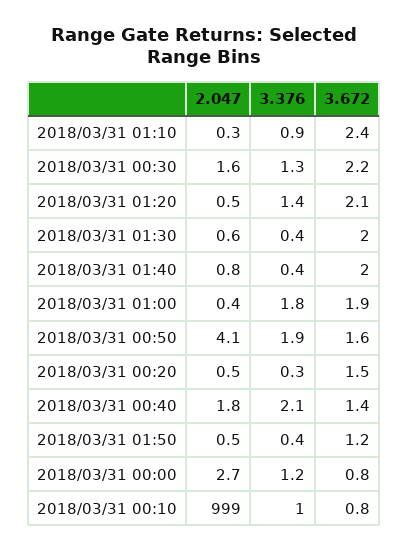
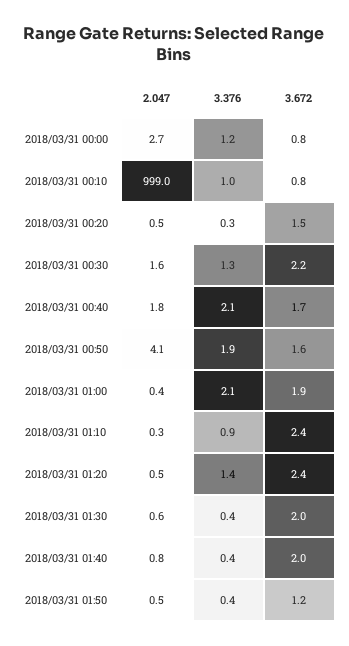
  {
    "2.047": {
      "2018/03/31 01:10": 0.3,
      "2018/03/31 00:30": 1.6,
      "2018/03/31 01:20": 0.5,
      "2018/03/31 01:30": 0.6,
      "2018/03/31 01:40": 0.8,
      "2018/03/31 01:00": 0.4,
      "2018/03/31 00:50": 4.1,
      "2018/03/31 00:20": 0.5,
      "2018/03/31 00:40": 1.8,
      "2018/03/31 01:50": 0.5,
      "2018/03/31 00:00": 2.7,
      "2018/03/31 00:10": 999
    },
    "3.376": {
      "2018/03/31 01:10": 0.9,
      "2018/03/31 00:30": 1.3,
      "2018/03/31 01:20": 1.4,
      "2018/03/31 01:30": 0.4,
      "2018/03/31 01:40": 0.4,
-     "2018/03/31 01:00": 1.8,
+     "2018/03/31 01:00": 2.1,
      "2018/03/31 00:50": 1.9,
      "2018/03/31 00:20": 0.3,
      "2018/03/31 00:40": 2.1,
      "2018/03/31 01:50": 0.4,
      "2018/03/31 00:00": 1.2,
      "2018/03/31 00:10": 1
    },
    "3.672": {
      "2018/03/31 01:10": 2.4,
      "2018/03/31 00:30": 2.2,
-     "2018/03/31 01:20": 2.1,
+     "2018/03/31 01:20": 2.4,
      "2018/03/31 01:30": 2,
      "2018/03/31 01:40": 2,
      "2018/03/31 01:00": 1.9,
      "2018/03/31 00:50": 1.6,
      "2018/03/31 00:20": 1.5,
-     "2018/03/31 00:40": 1.4,
+     "2018/03/31 00:40": 1.7,
      "2018/03/31 01:50": 1.2,
      "2018/03/31 00:00": 0.8,
      "2018/03/31 00:10": 0.8
    }
  }

